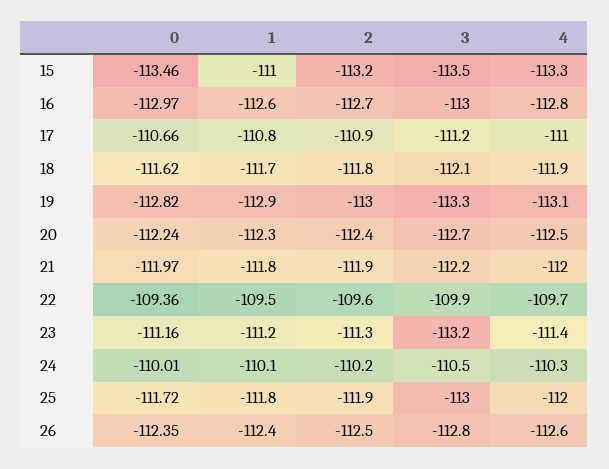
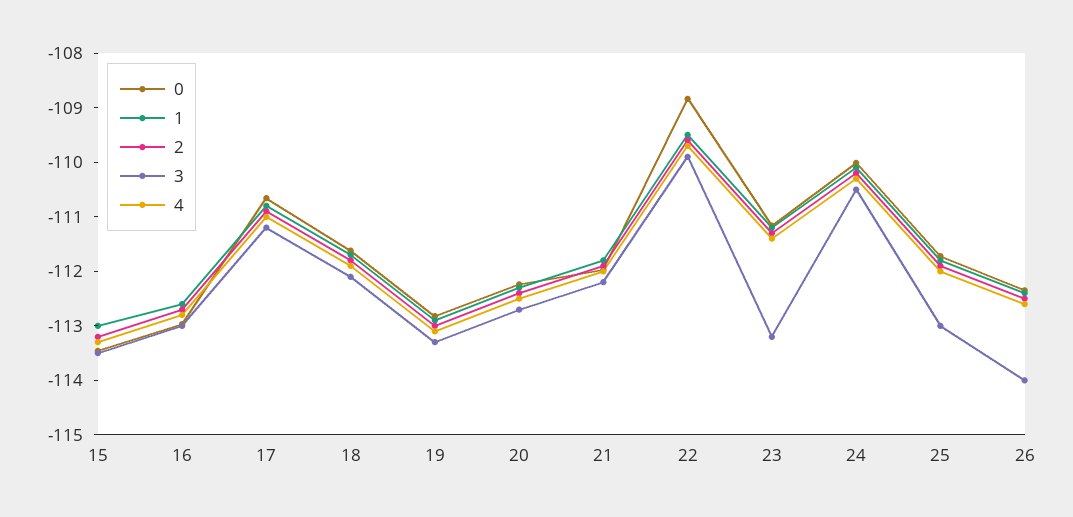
  {
    "0": {
      "15": -113.46,
      "16": -112.97,
      "17": -110.66,
      "18": -111.62,
      "19": -112.82,
      "20": -112.24,
      "21": -111.97,
-     "22": -109.36,
+     "22": -108.8,
      "23": -111.16,
      "24": -110.01,
      "25": -111.72,
      "26": -112.35
    },
    "1": {
-     "15": -111,
+     "15": -113,
      "16": -112.6,
      "17": -110.8,
      "18": -111.7,
      "19": -112.9,
      "20": -112.3,
      "21": -111.8,
      "22": -109.5,
      "23": -111.2,
      "24": -110.1,
      "25": -111.8,
      "26": -112.4
    },
    "2": {
      "15": -113.2,
      "16": -112.7,
      "17": -110.9,
      "18": -111.8,
      "19": -113,
      "20": -112.4,
      "21": -111.9,
      "22": -109.6,
      "23": -111.3,
      "24": -110.2,
      "25": -111.9,
      "26": -112.5
    },
    "3": {
      "15": -113.5,
      "16": -113,
      "17": -111.2,
      "18": -112.1,
      "19": -113.3,
      "20": -112.7,
      "21": -112.2,
      "22": -109.9,
      "23": -113.2,
      "24": -110.5,
      "25": -113,
-     "26": -112.8
+     "26": -114
    },
    "4": {
      "15": -113.3,
      "16": -112.8,
      "17": -111,
      "18": -111.9,
      "19": -113.1,
      "20": -112.5,
      "21": -112,
      "22": -109.7,
      "23": -111.4,
      "24": -110.3,
      "25": -112,
      "26": -112.6
    }
  }

